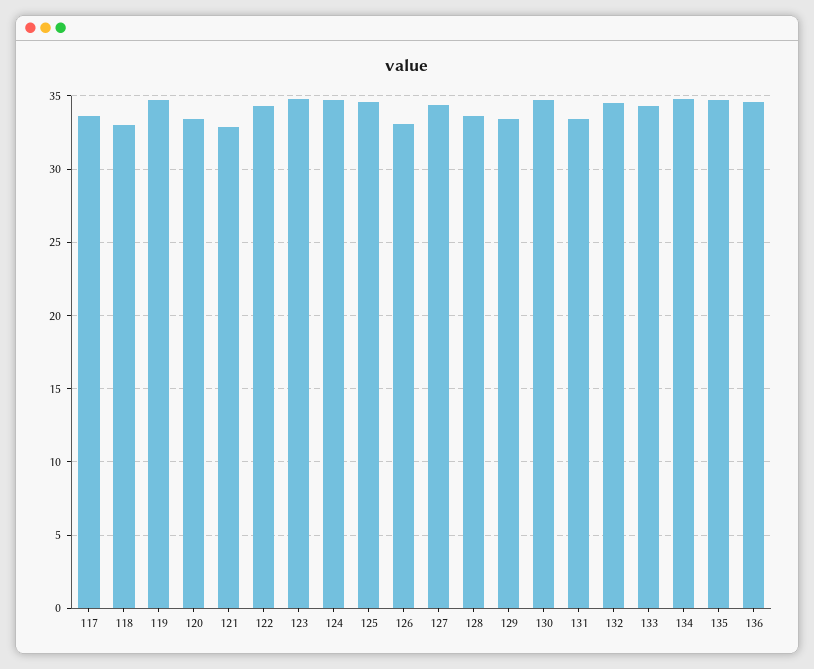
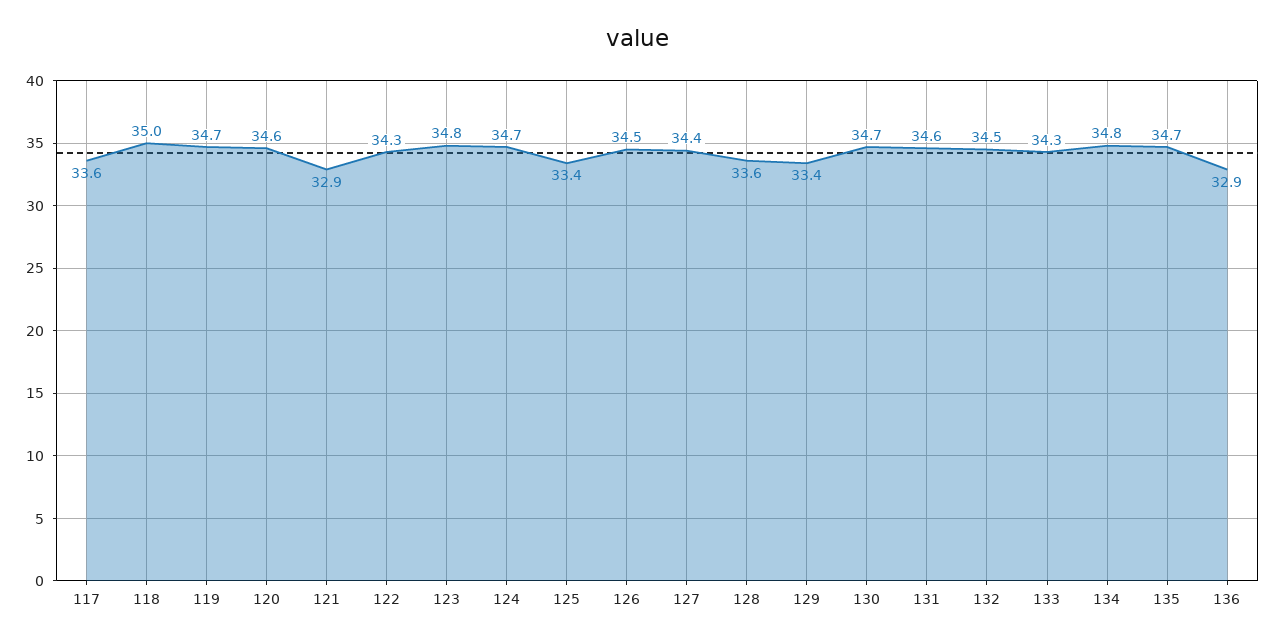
  {
    "117": 33.6,
-   "118": 33,
+   "118": 35,
    "119": 34.7,
-   "120": 33.5,
+   "120": 34.6,
    "121": 32.9,
    "122": 34.3,
    "123": 34.8,
    "124": 34.7,
-   "125": 34.5,
+   "125": 33.4,
-   "126": 33,
+   "126": 34.5,
    "127": 34.4,
    "128": 33.6,
    "129": 33.4,
    "130": 34.7,
-   "131": 33.5,
+   "131": 34.6,
    "132": 34.5,
    "133": 34.3,
    "134": 34.8,
    "135": 34.7,
-   "136": 34.5
+   "136": 32.9
  }

